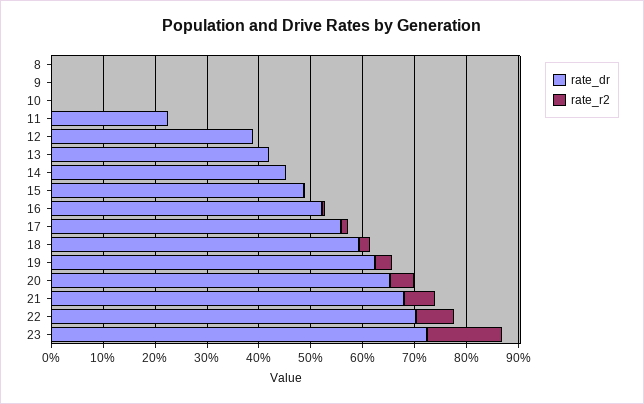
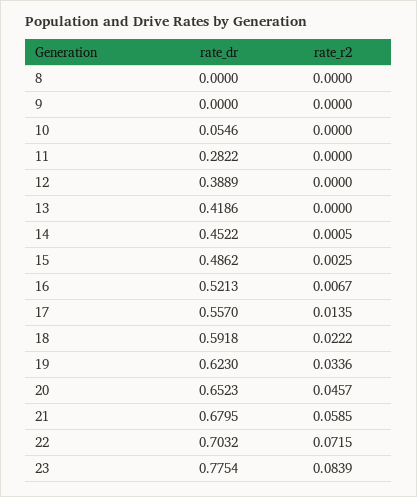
  {
    "rate_dr": {
      "8": 0,
      "9": 0,
-     "10": 0,
+     "10": 0.0546,
-     "11": 0.22,
+     "11": 0.2822,
      "12": 0.3889,
      "13": 0.4186,
      "14": 0.4522,
      "15": 0.4862,
      "16": 0.5213,
      "17": 0.557,
      "18": 0.5918,
      "19": 0.623,
      "20": 0.6523,
      "21": 0.6795,
      "22": 0.7032,
-     "23": 0.72
+     "23": 0.7754
    },
    "rate_r2": {
      "8": 0,
      "9": 0,
      "10": 0,
      "11": 0,
      "12": 0,
      "13": 0,
      "14": 0.0005,
      "15": 0.0025,
      "16": 0.0067,
      "17": 0.0135,
      "18": 0.0222,
      "19": 0.0336,
      "20": 0.0457,
      "21": 0.0585,
      "22": 0.0715,
-     "23": 0.14
+     "23": 0.0839
    }
  }

